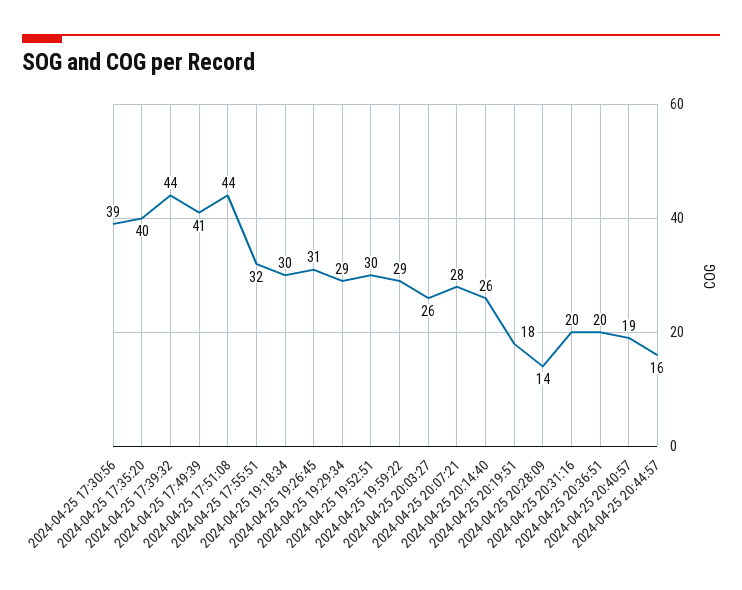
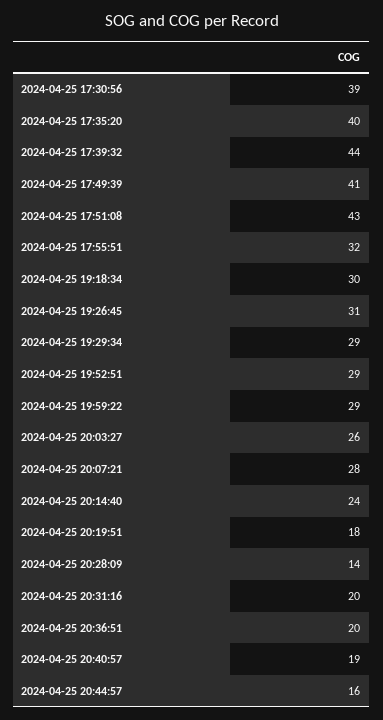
  {
    "2024-04-25 17:30:56": 39,
    "2024-04-25 17:35:20": 40,
    "2024-04-25 17:39:32": 44,
    "2024-04-25 17:49:39": 41,
-   "2024-04-25 17:51:08": 44,
+   "2024-04-25 17:51:08": 43,
    "2024-04-25 17:55:51": 32,
    "2024-04-25 19:18:34": 30,
    "2024-04-25 19:26:45": 31,
    "2024-04-25 19:29:34": 29,
-   "2024-04-25 19:52:51": 30,
+   "2024-04-25 19:52:51": 29,
    "2024-04-25 19:59:22": 29,
    "2024-04-25 20:03:27": 26,
    "2024-04-25 20:07:21": 28,
-   "2024-04-25 20:14:40": 26,
+   "2024-04-25 20:14:40": 24,
    "2024-04-25 20:19:51": 18,
    "2024-04-25 20:28:09": 14,
    "2024-04-25 20:31:16": 20,
    "2024-04-25 20:36:51": 20,
    "2024-04-25 20:40:57": 19,
    "2024-04-25 20:44:57": 16
  }

